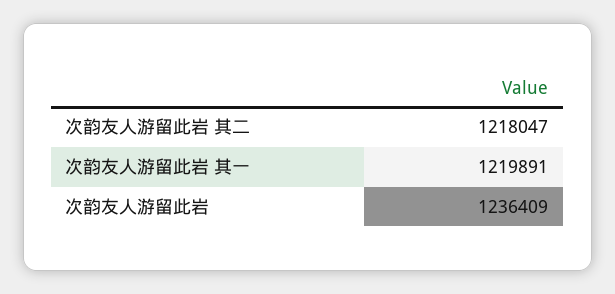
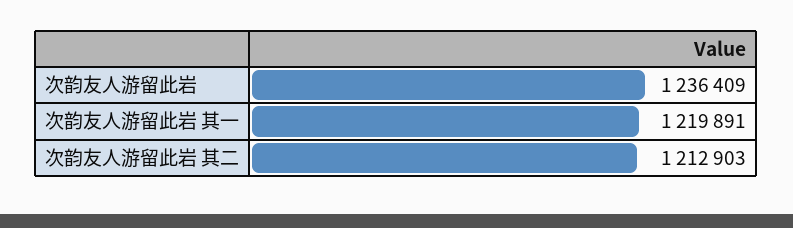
  {
-   "次韵友人游留此岩 其二": 1218047,
+   "次韵友人游留此岩 其二": 1212903,
    "次韵友人游留此岩 其一": 1219891,
    "次韵友人游留此岩": 1236409
  }

